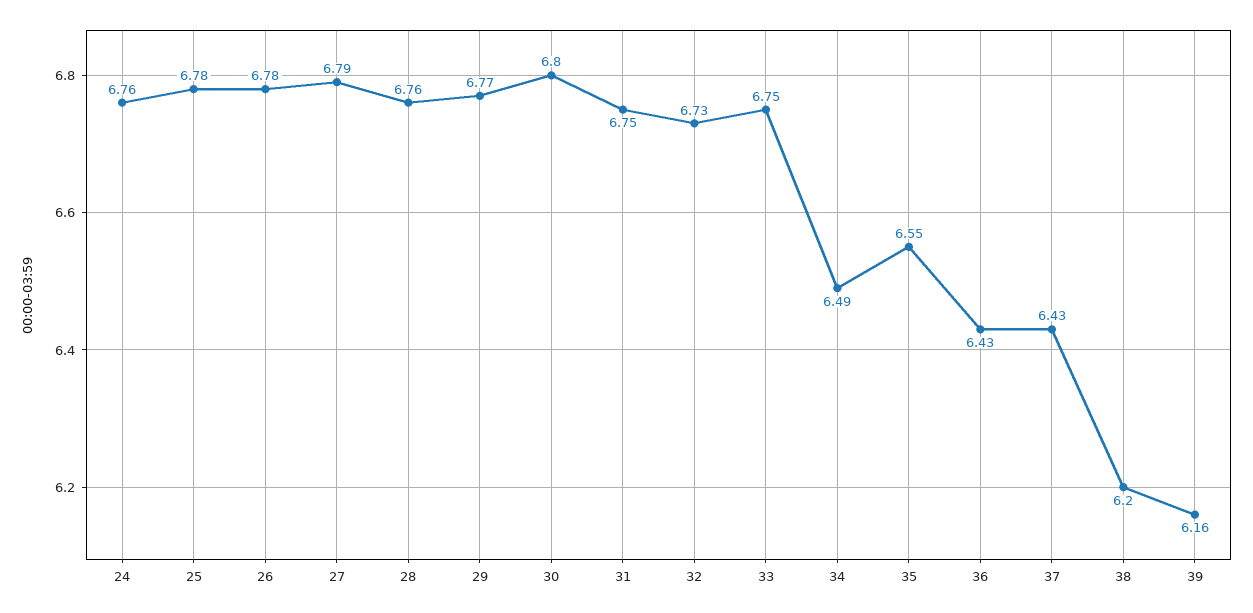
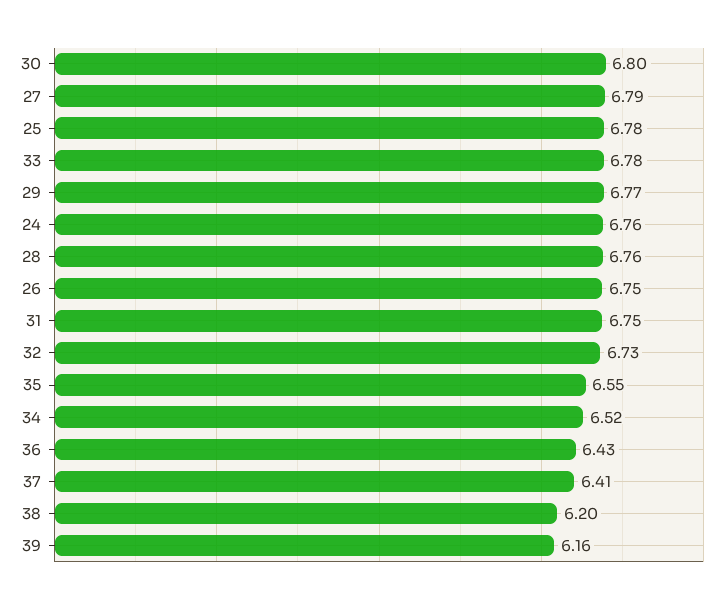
  {
    "24": 6.76,
    "25": 6.78,
-   "26": 6.78,
+   "26": 6.75,
    "27": 6.79,
    "28": 6.76,
    "29": 6.77,
    "30": 6.8,
    "31": 6.75,
    "32": 6.73,
-   "33": 6.75,
+   "33": 6.78,
-   "34": 6.49,
+   "34": 6.52,
    "35": 6.55,
    "36": 6.43,
-   "37": 6.43,
+   "37": 6.41,
    "38": 6.2,
    "39": 6.16
  }

